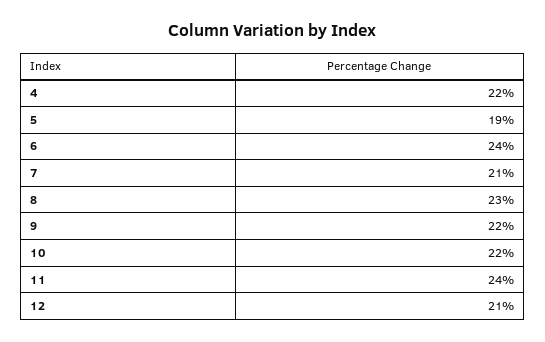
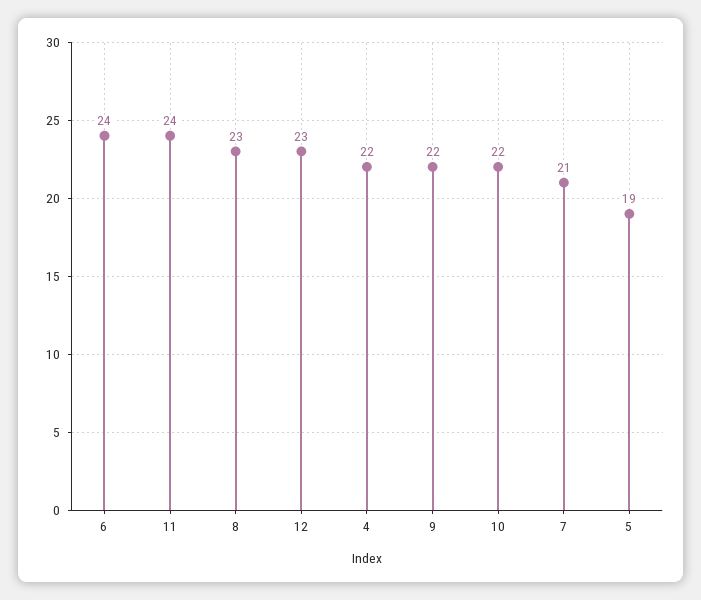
  {
    "4": 22,
    "5": 19,
    "6": 24,
    "7": 21,
    "8": 23,
    "9": 22,
    "10": 22,
    "11": 24,
-   "12": 21
+   "12": 23
  }

